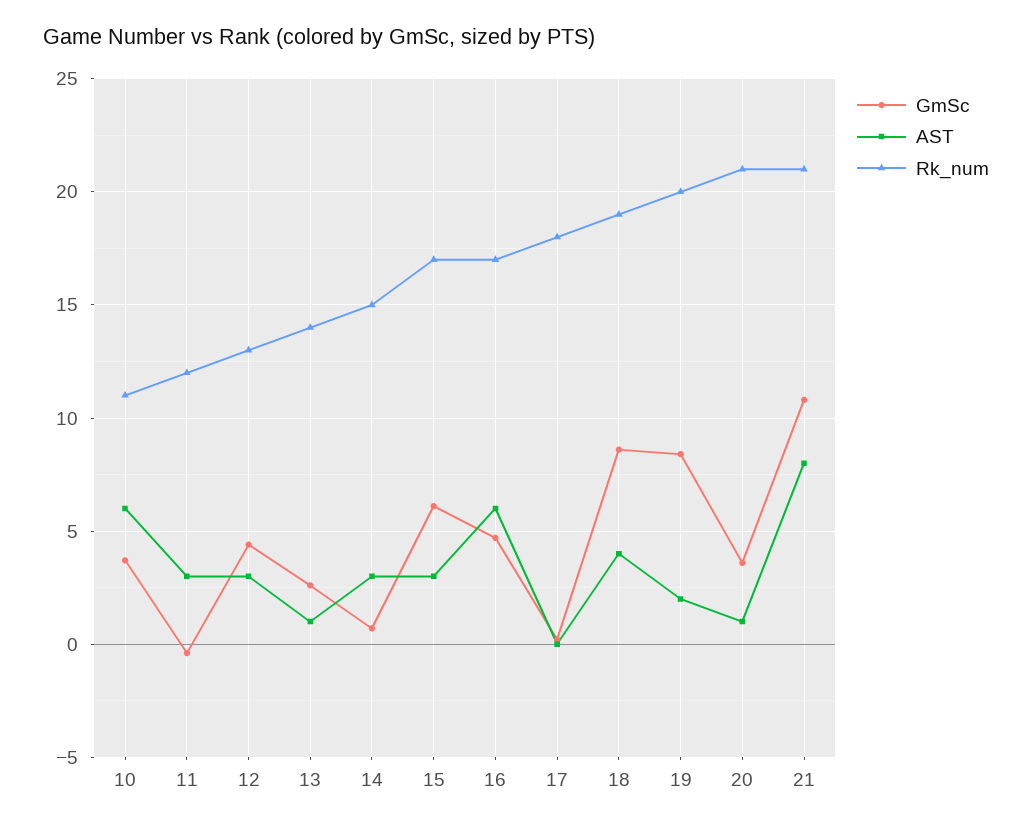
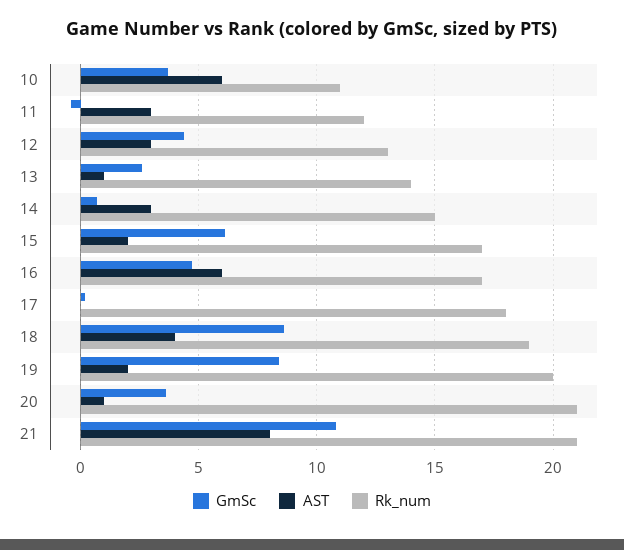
  {
    "GmSc": {
      "10": 3.5,
      "11": -0.5,
      "12": 4.5,
      "13": 2.5,
      "14": 0.5,
      "15": 6,
      "16": 4.5,
      "17": 0,
      "18": 8.5,
      "19": 8.5,
      "20": 3.5,
      "21": 11
    },
    "AST": {
      "10": 6,
      "11": 3,
      "12": 3,
      "13": 1,
      "14": 3,
-     "15": 3,
+     "15": 2,
      "16": 6,
      "17": 0,
      "18": 4,
      "19": 2,
      "20": 1,
      "21": 8
    },
    "Rk_num": {
      "10": 11,
      "11": 12,
      "12": 13,
      "13": 14,
      "14": 15,
      "15": 17,
      "16": 17,
      "17": 18,
      "18": 19,
      "19": 20,
      "20": 21,
      "21": 21
    }
  }

